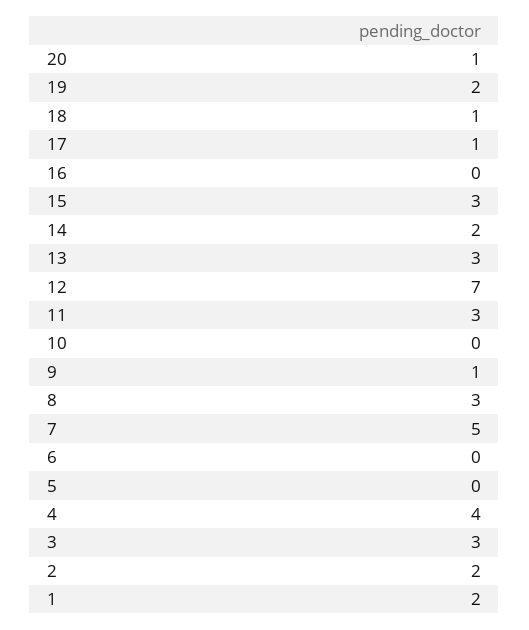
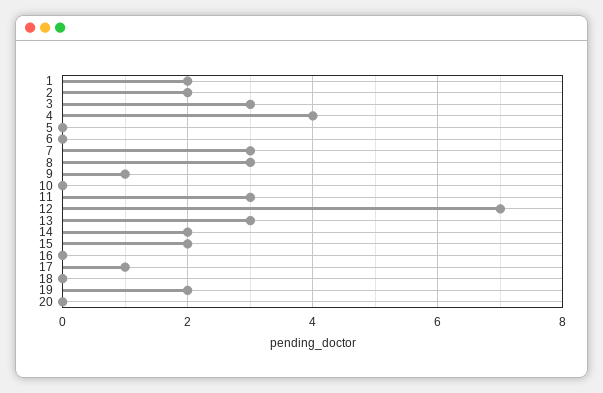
  {
-   "20": 1,
+   "20": 0,
    "19": 2,
-   "18": 1,
+   "18": 0,
    "17": 1,
    "16": 0,
-   "15": 3,
+   "15": 2,
    "14": 2,
    "13": 3,
    "12": 7,
    "11": 3,
    "10": 0,
    "9": 1,
    "8": 3,
-   "7": 5,
+   "7": 3,
    "6": 0,
    "5": 0,
    "4": 4,
    "3": 3,
    "2": 2,
    "1": 2
  }

